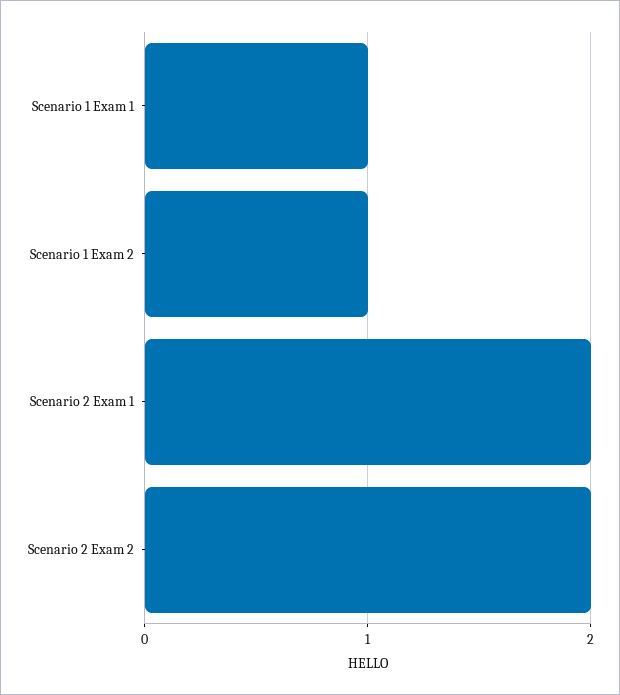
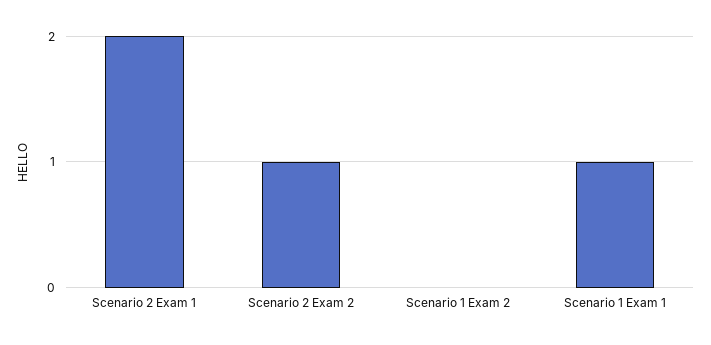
  {
    "Scenario 1 Exam 1": 1,
-   "Scenario 1 Exam 2": 1,
+   "Scenario 1 Exam 2": 0,
    "Scenario 2 Exam 1": 2,
-   "Scenario 2 Exam 2": 2
+   "Scenario 2 Exam 2": 1
  }

